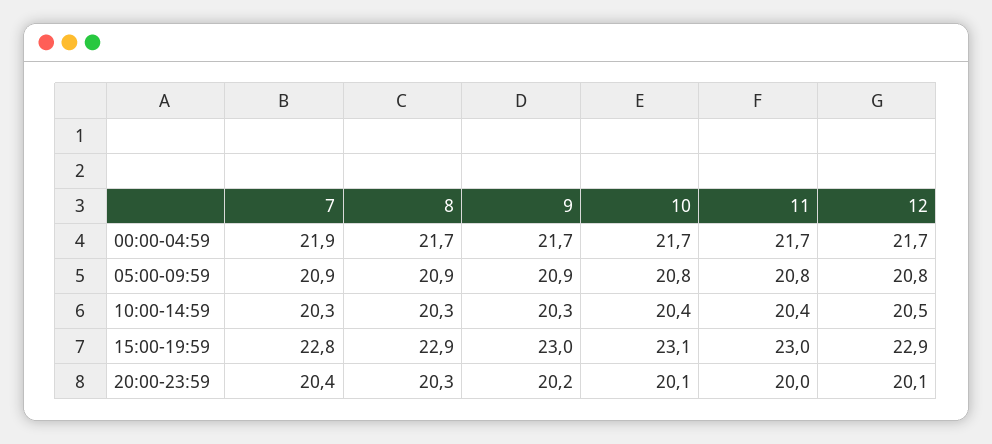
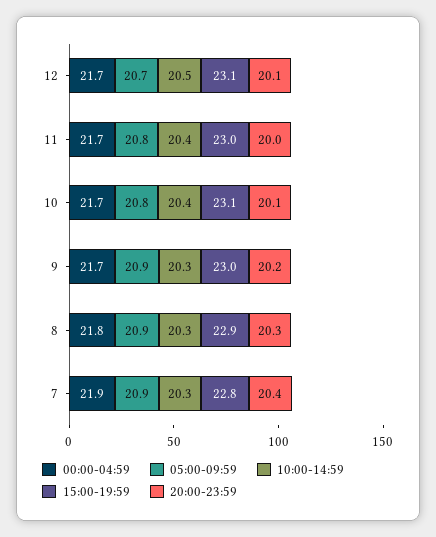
  {
    "00:00-04:59": {
      "7": 21.9,
-     "8": 21.7,
+     "8": 21.8,
      "9": 21.7,
      "10": 21.7,
      "11": 21.7,
      "12": 21.7
    },
    "05:00-09:59": {
      "7": 20.9,
      "8": 20.9,
      "9": 20.9,
      "10": 20.8,
      "11": 20.8,
-     "12": 20.8
+     "12": 20.7
    },
    "10:00-14:59": {
      "7": 20.3,
      "8": 20.3,
      "9": 20.3,
      "10": 20.4,
      "11": 20.4,
      "12": 20.5
    },
    "15:00-19:59": {
      "7": 22.8,
      "8": 22.9,
      "9": 23,
      "10": 23.1,
      "11": 23,
-     "12": 22.9
+     "12": 23.1
    },
    "20:00-23:59": {
      "7": 20.4,
      "8": 20.3,
      "9": 20.2,
      "10": 20.1,
      "11": 20,
      "12": 20.1
    }
  }

